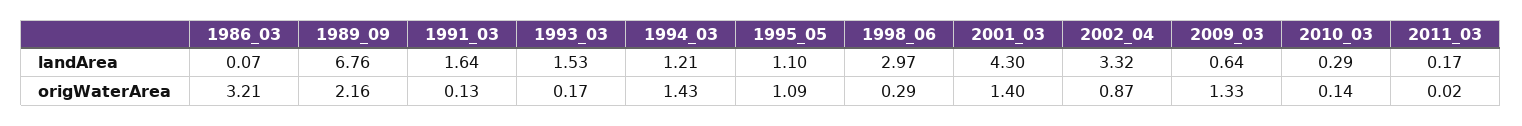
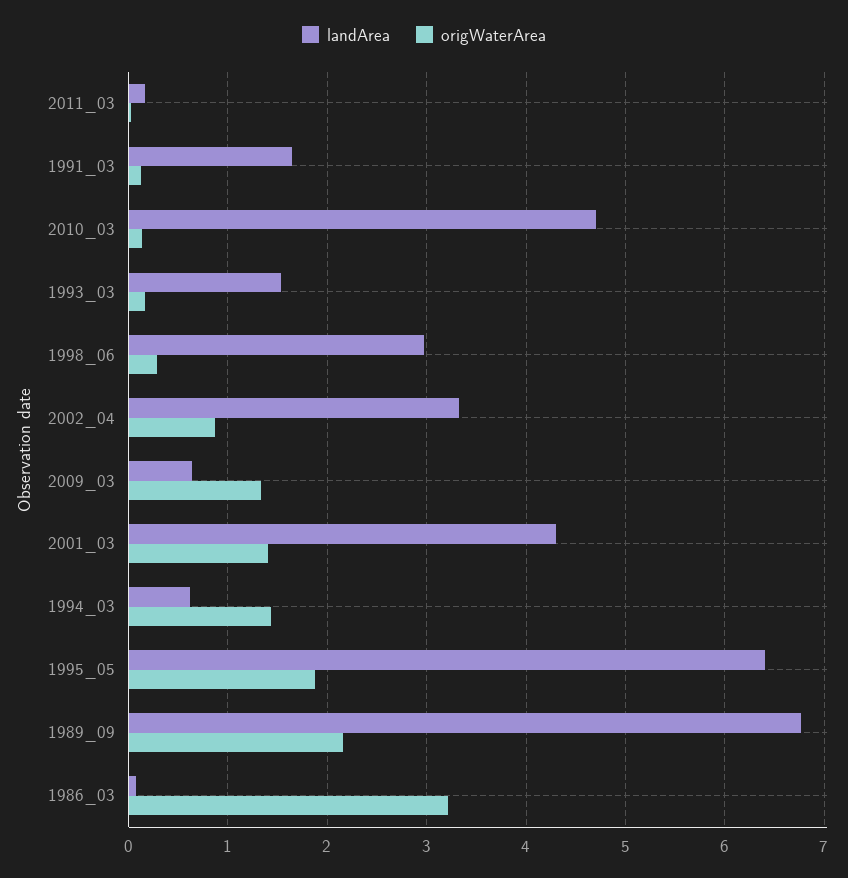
  {
    "landArea": {
      "1986_03": 0.07,
      "1989_09": 6.76,
      "1991_03": 1.64,
      "1993_03": 1.53,
-     "1994_03": 1.21,
+     "1994_03": 0.6,
-     "1995_05": 1.1,
+     "1995_05": 6.4,
      "1998_06": 2.97,
      "2001_03": 4.3,
      "2002_04": 3.32,
      "2009_03": 0.64,
-     "2010_03": 0.29,
+     "2010_03": 4.7,
      "2011_03": 0.17
    },
    "origWaterArea": {
      "1986_03": 3.21,
      "1989_09": 2.16,
      "1991_03": 0.13,
      "1993_03": 0.17,
      "1994_03": 1.43,
-     "1995_05": 1.09,
+     "1995_05": 1.9,
      "1998_06": 0.29,
      "2001_03": 1.4,
      "2002_04": 0.87,
      "2009_03": 1.33,
      "2010_03": 0.14,
      "2011_03": 0.02
    }
  }

